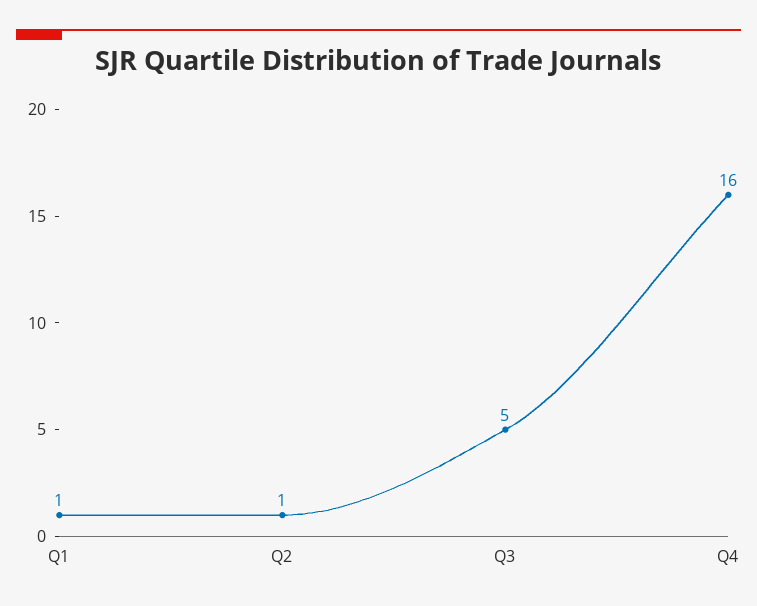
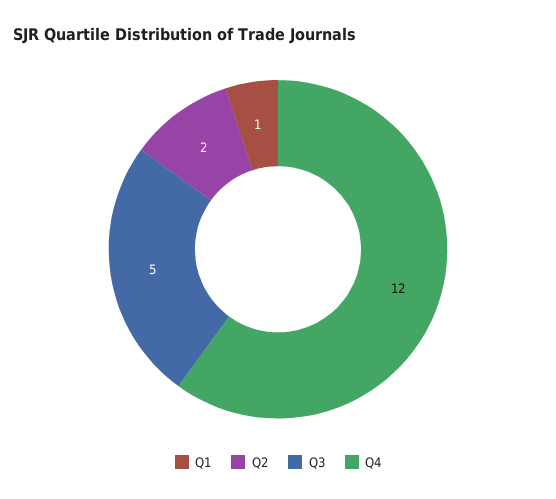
  {
    "Q1": 1,
-   "Q2": 1,
+   "Q2": 2,
    "Q3": 5,
-   "Q4": 16
+   "Q4": 12
  }

